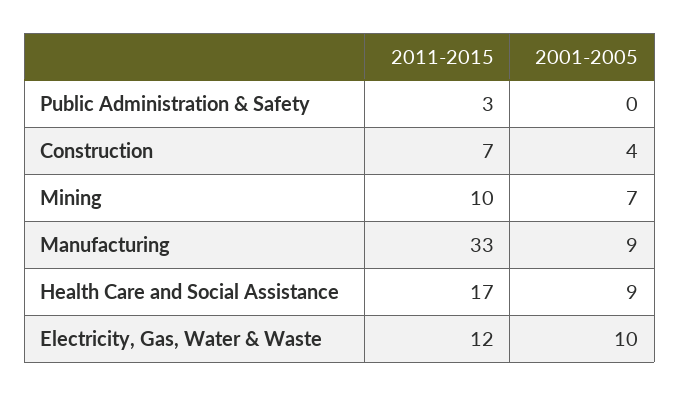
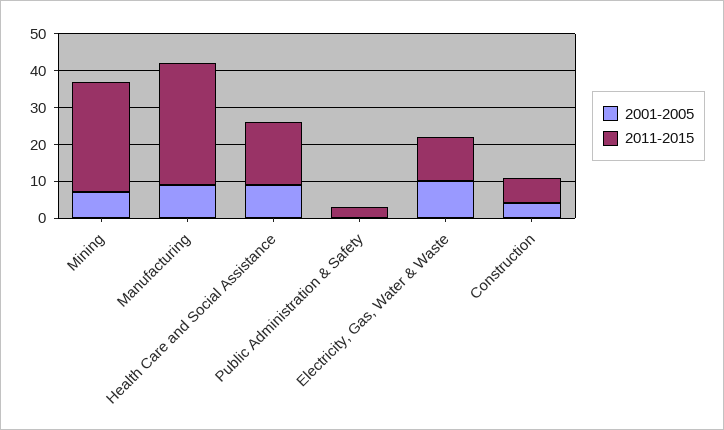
  {
    "2011-2015": {
      "Public Administration & Safety": 3,
      "Construction": 7,
-     "Mining": 10,
+     "Mining": 30,
      "Manufacturing": 33,
      "Health Care and Social Assistance": 17,
      "Electricity, Gas, Water & Waste": 12
    },
    "2001-2005": {
      "Public Administration & Safety": 0,
      "Construction": 4,
      "Mining": 7,
      "Manufacturing": 9,
      "Health Care and Social Assistance": 9,
      "Electricity, Gas, Water & Waste": 10
    }
  }

